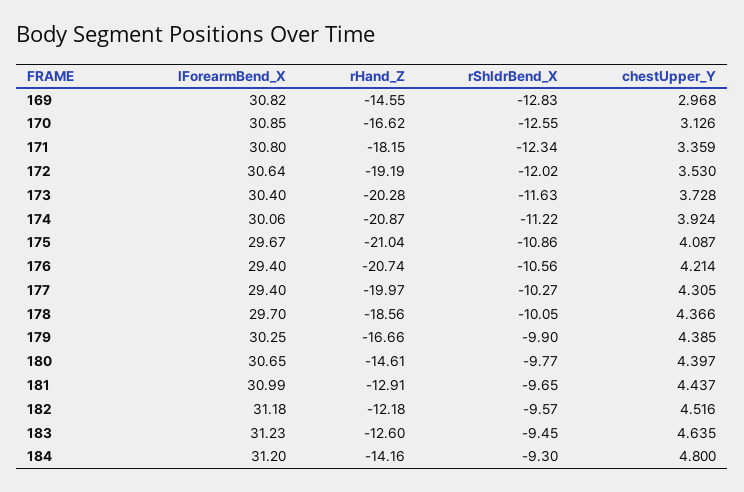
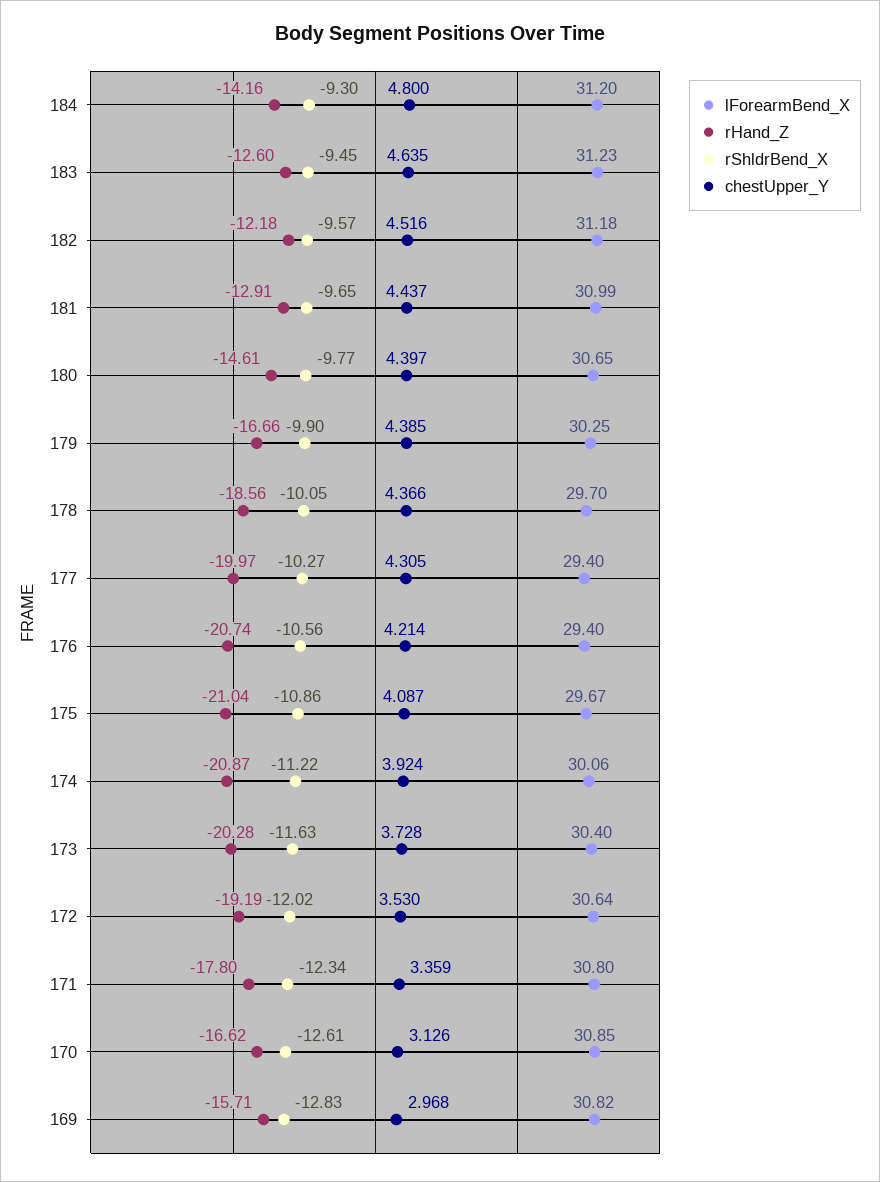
  {
    "lForearmBend_X": {
      "169": 30.82,
      "170": 30.85,
      "171": 30.8,
      "172": 30.64,
      "173": 30.4,
      "174": 30.06,
      "175": 29.67,
      "176": 29.4,
      "177": 29.4,
      "178": 29.7,
      "179": 30.25,
      "180": 30.65,
      "181": 30.99,
      "182": 31.18,
      "183": 31.23,
      "184": 31.2
    },
    "rHand_Z": {
-     "169": -14.55,
+     "169": -15.71,
      "170": -16.62,
-     "171": -18.15,
+     "171": -17.8,
      "172": -19.19,
      "173": -20.28,
      "174": -20.87,
      "175": -21.04,
      "176": -20.74,
      "177": -19.97,
      "178": -18.56,
      "179": -16.66,
      "180": -14.61,
      "181": -12.91,
      "182": -12.18,
      "183": -12.6,
      "184": -14.16
    },
    "rShldrBend_X": {
      "169": -12.83,
-     "170": -12.55,
+     "170": -12.61,
      "171": -12.34,
      "172": -12.02,
      "173": -11.63,
      "174": -11.22,
      "175": -10.86,
      "176": -10.56,
      "177": -10.27,
      "178": -10.05,
      "179": -9.9,
      "180": -9.77,
      "181": -9.65,
      "182": -9.57,
      "183": -9.45,
      "184": -9.3
    },
    "chestUpper_Y": {
      "169": 2.968,
      "170": 3.126,
      "171": 3.359,
      "172": 3.53,
      "173": 3.728,
      "174": 3.924,
      "175": 4.087,
      "176": 4.214,
      "177": 4.305,
      "178": 4.366,
      "179": 4.385,
      "180": 4.397,
      "181": 4.437,
      "182": 4.516,
      "183": 4.635,
      "184": 4.8
    }
  }

